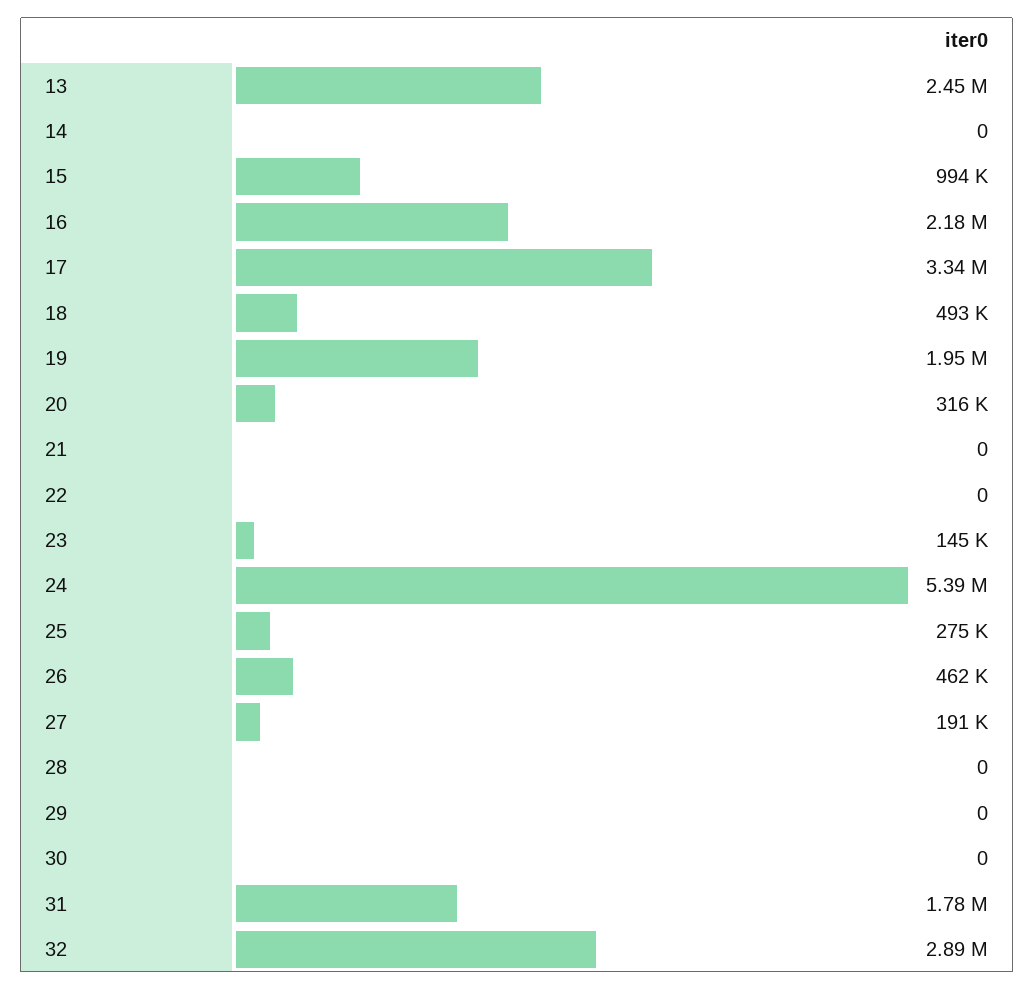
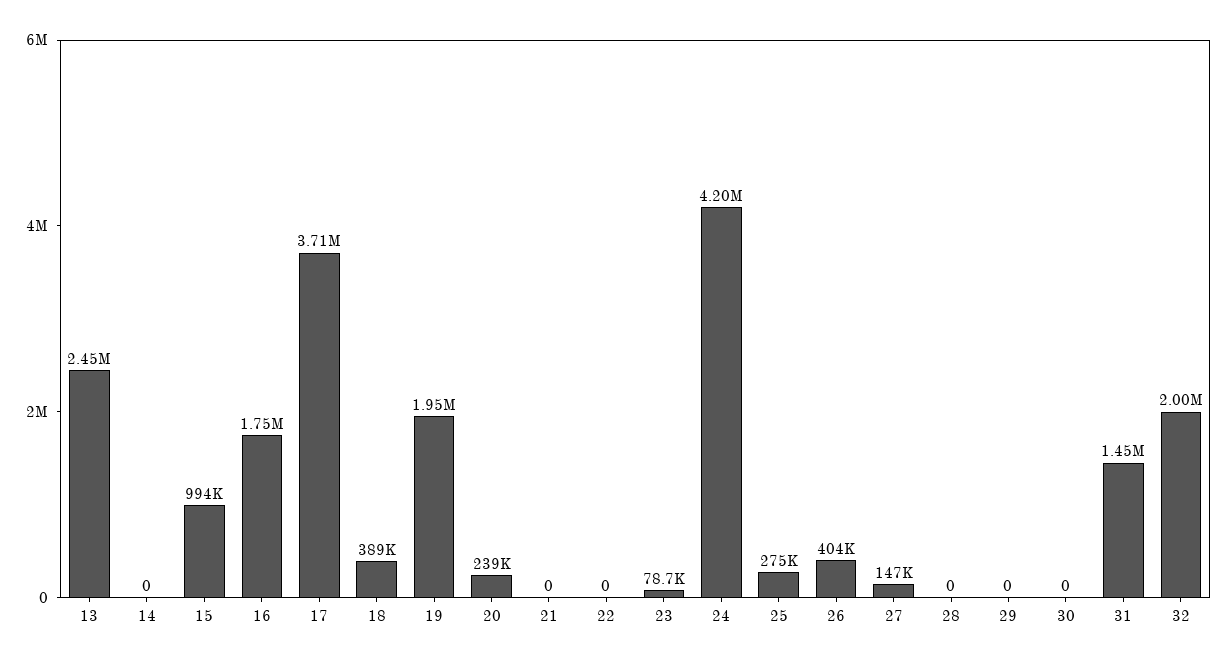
  {
    "13": 2450000,
    "14": 0,
    "15": 994000,
-   "16": 2180000,
+   "16": 1750000,
-   "17": 3340000,
+   "17": 3710000,
-   "18": 493000,
+   "18": 389000,
    "19": 1950000,
-   "20": 316000,
+   "20": 239000,
    "21": 0,
    "22": 0,
-   "23": 145000,
+   "23": 78700,
-   "24": 5390000,
+   "24": 4200000,
    "25": 275000,
-   "26": 462000,
+   "26": 404000,
-   "27": 191000,
+   "27": 147000,
    "28": 0,
    "29": 0,
    "30": 0,
-   "31": 1780000,
+   "31": 1450000,
-   "32": 2890000
+   "32": 2000000
  }

